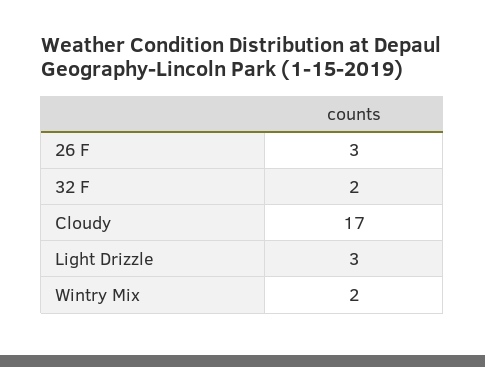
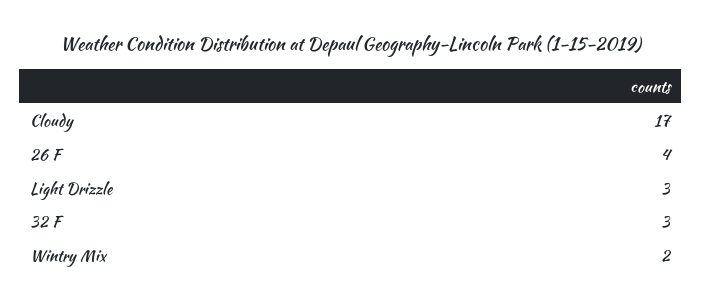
  {
-   "26 F": 3,
+   "26 F": 4,
-   "32 F": 2,
+   "32 F": 3,
    "Cloudy": 17,
    "Light Drizzle": 3,
    "Wintry Mix": 2
  }

